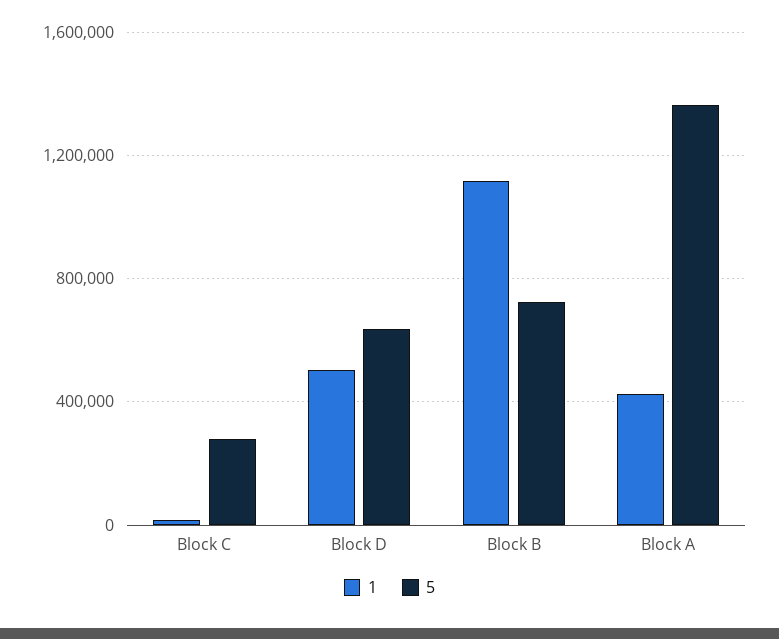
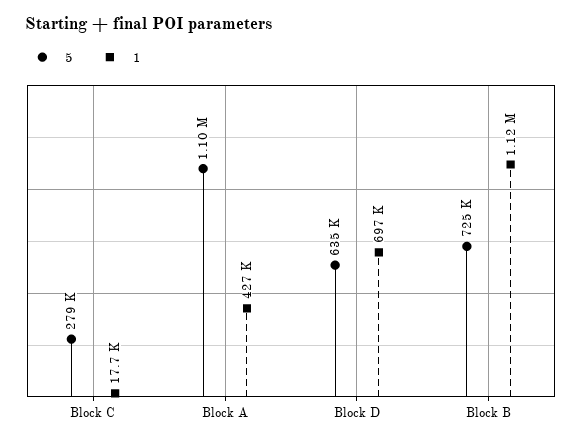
  {
    "1": {
      "Block C": 17700,
-     "Block D": 500000,
+     "Block D": 697000,
      "Block B": 1120000,
      "Block A": 427000
    },
    "5": {
      "Block C": 279000,
      "Block D": 635000,
      "Block B": 725000,
-     "Block A": 1350000
+     "Block A": 1100000
    }
  }

